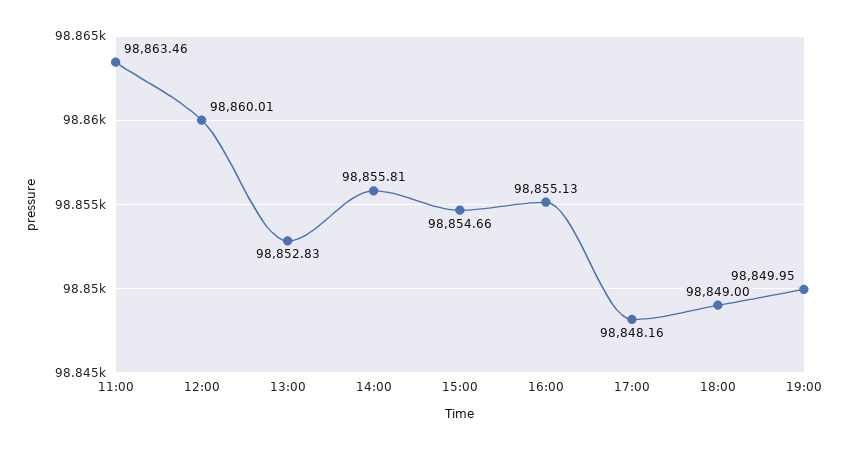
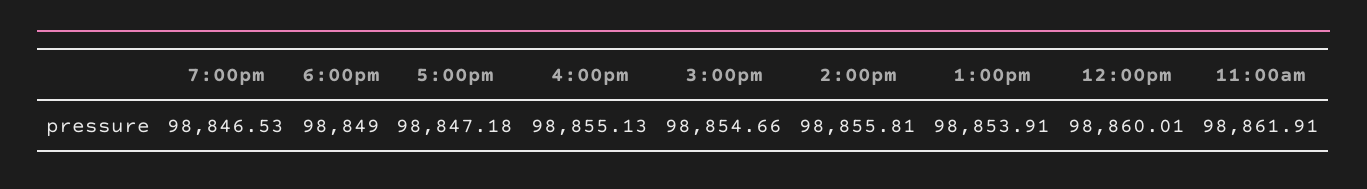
  {
-   "11:00": 98863.46,
+   "11:00": 98861.91,
    "12:00": 98860.01,
-   "13:00": 98852.83,
+   "13:00": 98853.91,
    "14:00": 98855.81,
    "15:00": 98854.66,
    "16:00": 98855.13,
-   "17:00": 98848.16,
+   "17:00": 98847.18,
    "18:00": 98849,
-   "19:00": 98849.95
+   "19:00": 98846.53
  }

